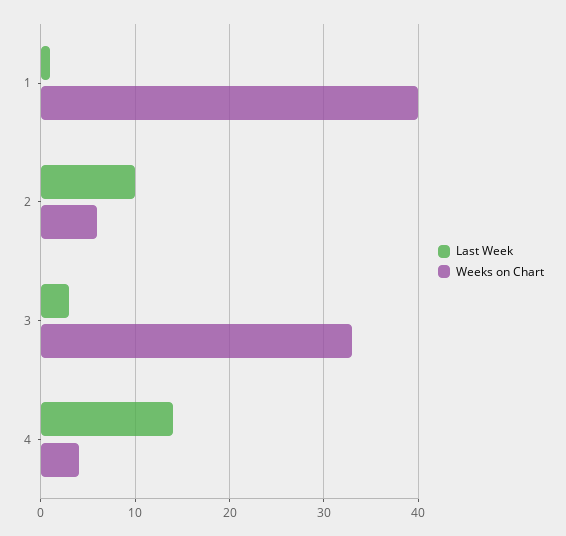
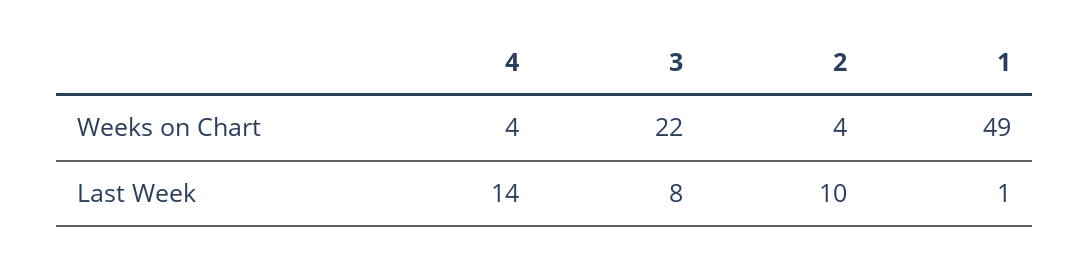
  {
    "Last Week": {
      "1": 1,
      "2": 10,
-     "3": 3,
+     "3": 8,
      "4": 14
    },
    "Weeks on Chart": {
-     "1": 40,
+     "1": 49,
-     "2": 6,
+     "2": 4,
-     "3": 33,
+     "3": 22,
      "4": 4
    }
  }

